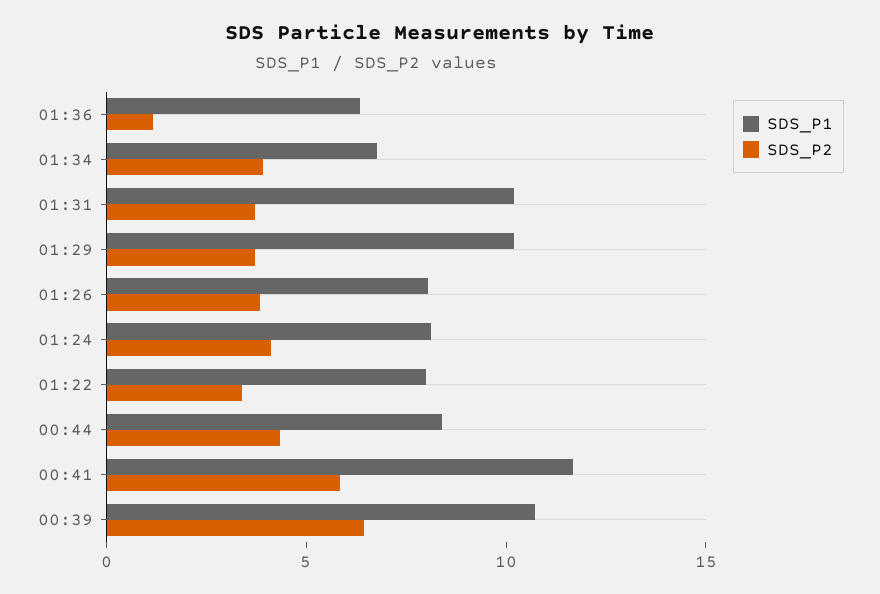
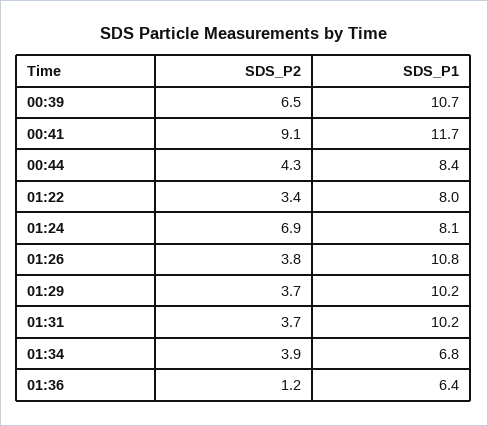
  {
    "SDS_P1": {
      "01:36": 6.4,
      "01:34": 6.8,
      "01:31": 10.2,
      "01:29": 10.2,
-     "01:26": 8,
+     "01:26": 10.8,
      "01:24": 8.1,
      "01:22": 8,
      "00:44": 8.4,
      "00:41": 11.7,
      "00:39": 10.7
    },
    "SDS_P2": {
      "01:36": 1.2,
      "01:34": 3.9,
      "01:31": 3.7,
      "01:29": 3.7,
      "01:26": 3.8,
-     "01:24": 4,
+     "01:24": 6.9,
      "01:22": 3.4,
      "00:44": 4.3,
-     "00:41": 6,
+     "00:41": 9.1,
      "00:39": 6.5
    }
  }

